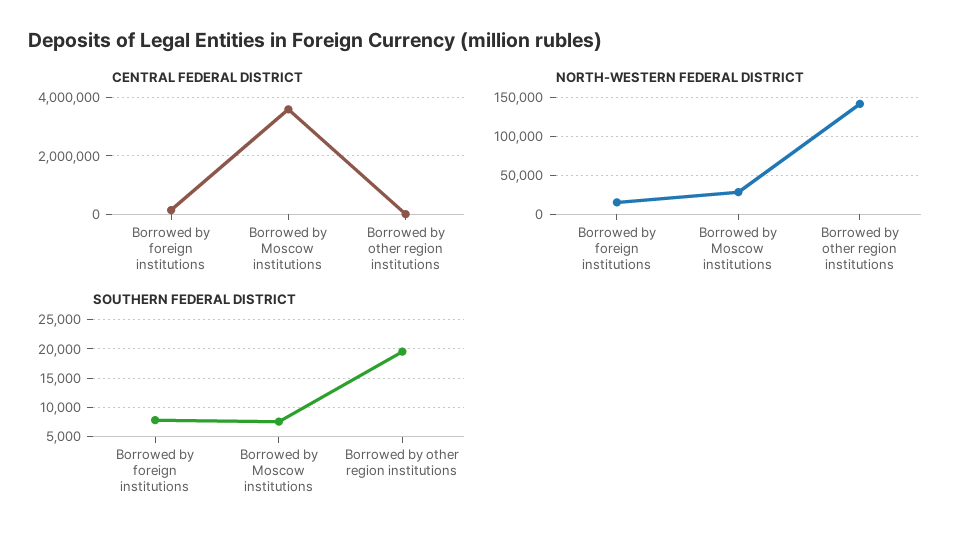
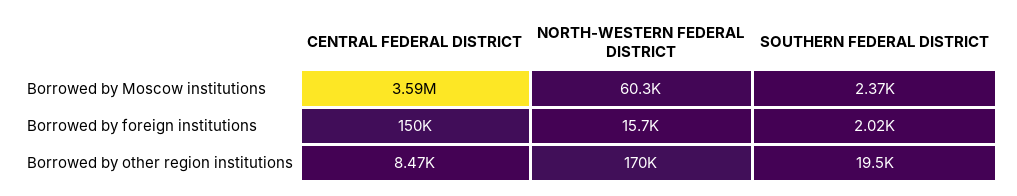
  {
    "CENTRAL FEDERAL DISTRICT": {
      "Borrowed by foreign institutions": 150000,
      "Borrowed by Moscow institutions": 3590000,
      "Borrowed by other region institutions": 8470
    },
    "NORTH-WESTERN FEDERAL DISTRICT": {
      "Borrowed by foreign institutions": 15700,
-     "Borrowed by Moscow institutions": 30000,
+     "Borrowed by Moscow institutions": 60300,
-     "Borrowed by other region institutions": 140000
+     "Borrowed by other region institutions": 170000
    },
    "SOUTHERN FEDERAL DISTRICT": {
-     "Borrowed by foreign institutions": 7500,
+     "Borrowed by foreign institutions": 2020,
-     "Borrowed by Moscow institutions": 7500,
+     "Borrowed by Moscow institutions": 2370,
      "Borrowed by other region institutions": 19500
    }
  }

